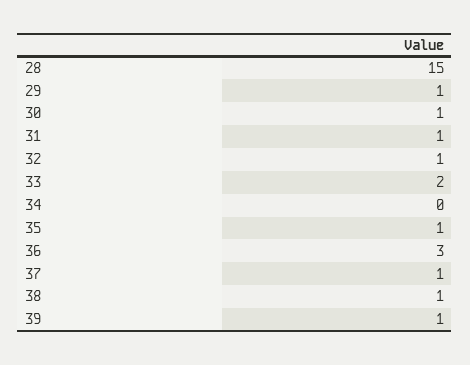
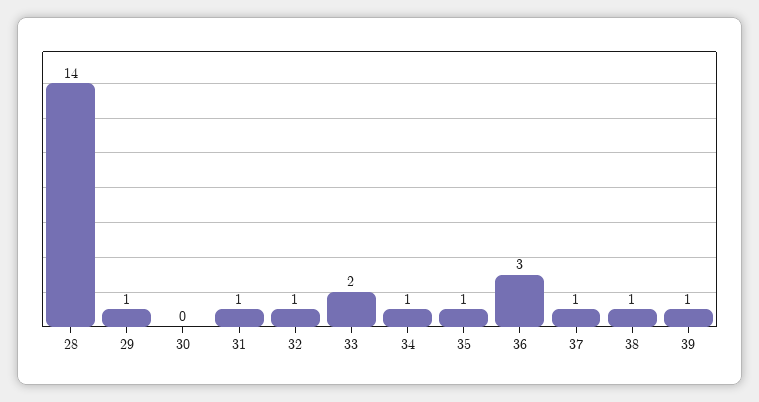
  {
-   "28": 15,
+   "28": 14,
    "29": 1,
-   "30": 1,
+   "30": 0,
    "31": 1,
    "32": 1,
    "33": 2,
-   "34": 0,
+   "34": 1,
    "35": 1,
    "36": 3,
    "37": 1,
    "38": 1,
    "39": 1
  }

